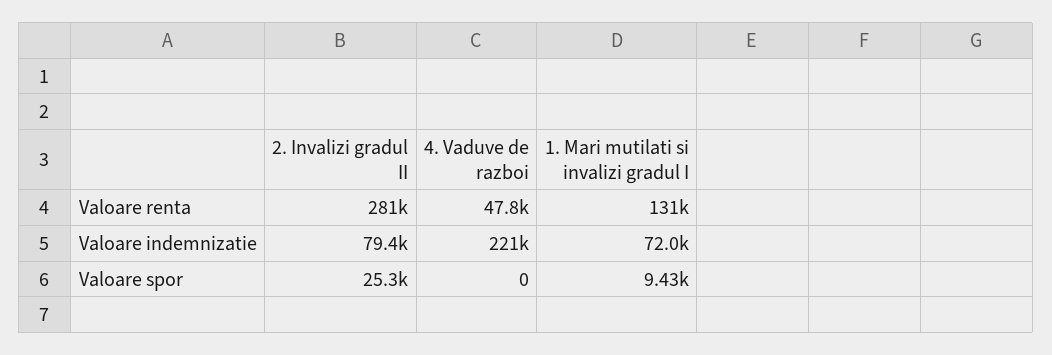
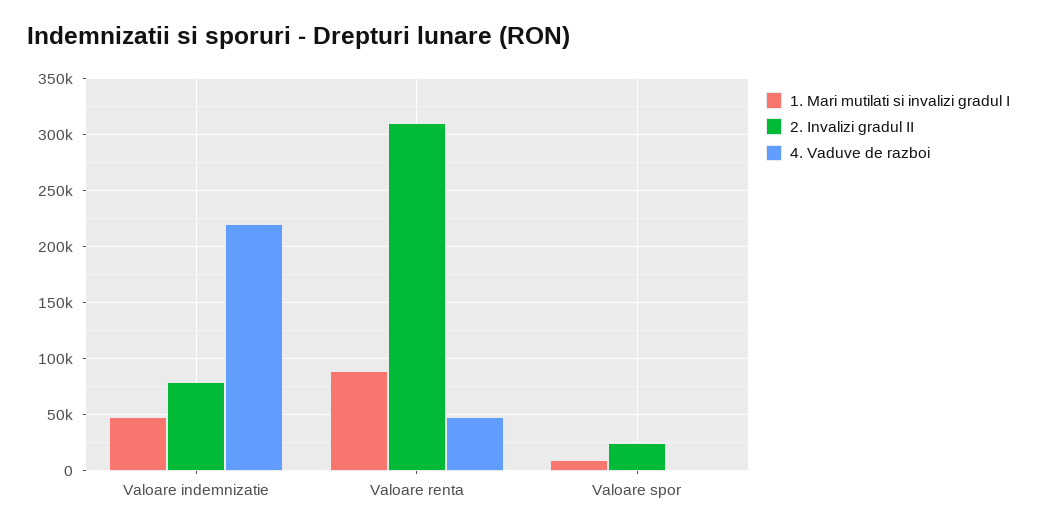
  {
    "2. Invalizi gradul II": {
-     "Valoare renta": 281000,
+     "Valoare renta": 310000,
      "Valoare indemnizatie": 79400,
      "Valoare spor": 25300
    },
    "4. Vaduve de razboi": {
      "Valoare renta": 47800,
      "Valoare indemnizatie": 221000,
      "Valoare spor": 0
    },
    "1. Mari mutilati si invalizi gradul I": {
-     "Valoare renta": 131000,
+     "Valoare renta": 90000,
-     "Valoare indemnizatie": 72000,
+     "Valoare indemnizatie": 50000,
      "Valoare spor": 9430
    }
  }

